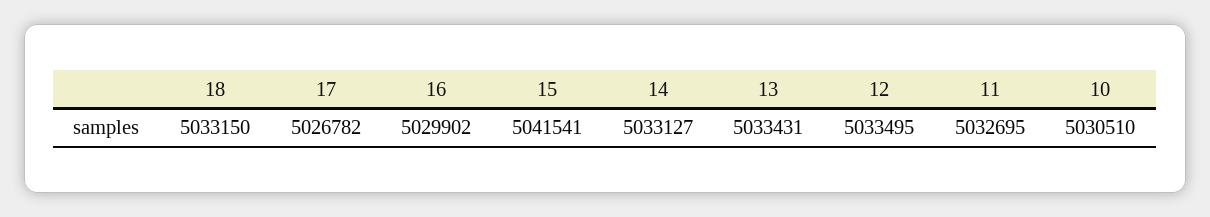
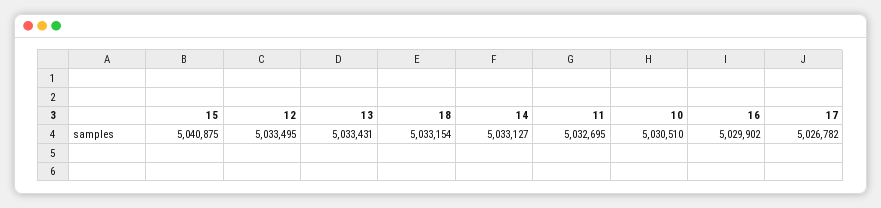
  {
-   "18": 5033150,
+   "18": 5033154,
    "17": 5026782,
    "16": 5029902,
-   "15": 5041541,
+   "15": 5040875,
    "14": 5033127,
    "13": 5033431,
    "12": 5033495,
    "11": 5032695,
    "10": 5030510
  }

